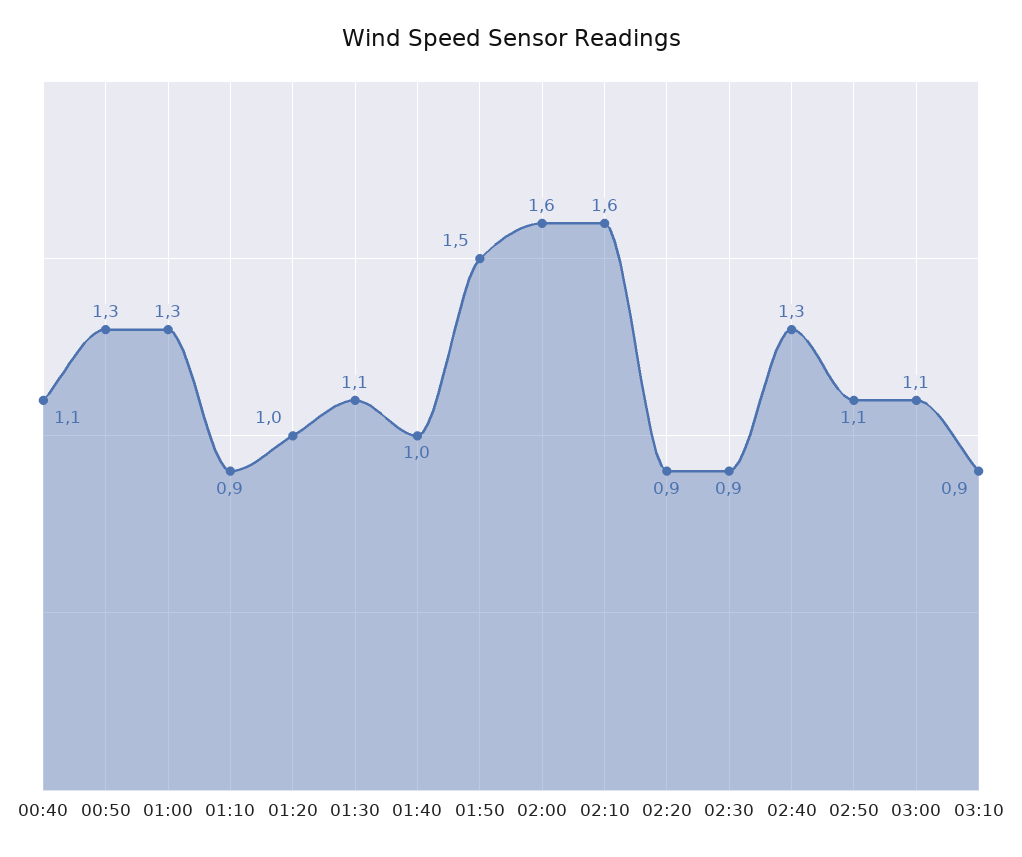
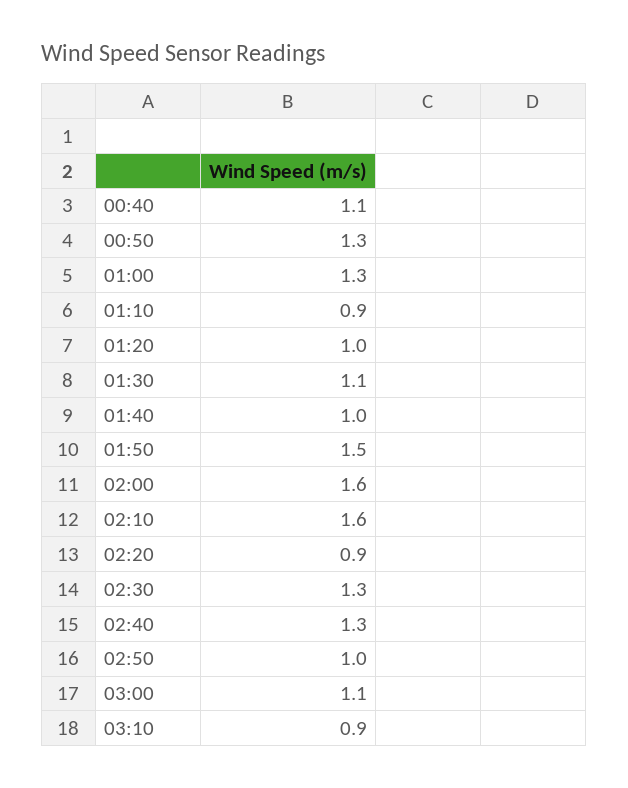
  {
    "00:40": 1.1,
    "00:50": 1.3,
    "01:00": 1.3,
    "01:10": 0.9,
    "01:20": 1,
    "01:30": 1.1,
    "01:40": 1,
    "01:50": 1.5,
    "02:00": 1.6,
    "02:10": 1.6,
    "02:20": 0.9,
-   "02:30": 0.9,
+   "02:30": 1.3,
    "02:40": 1.3,
-   "02:50": 1.1,
+   "02:50": 1,
    "03:00": 1.1,
    "03:10": 0.9
  }

